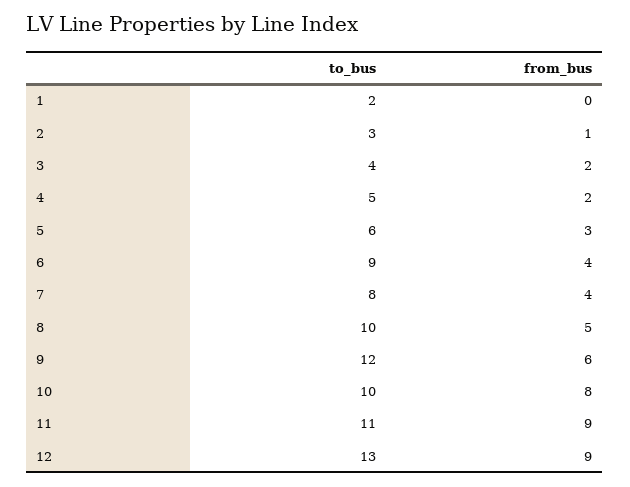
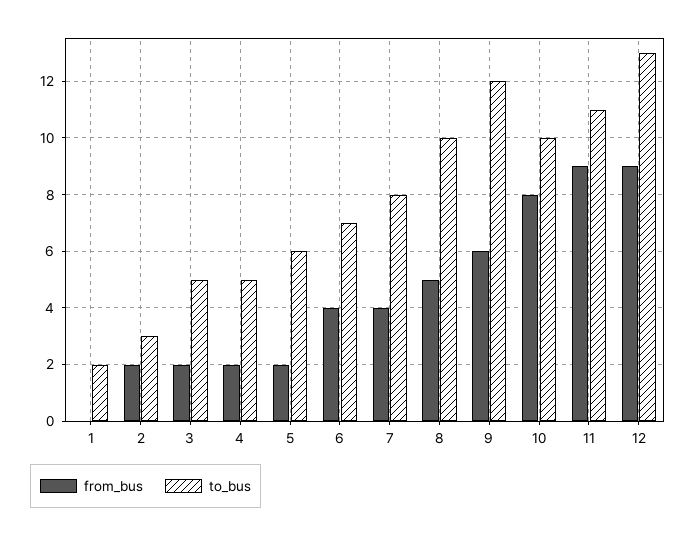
  {
    "to_bus": {
      "1": 2,
      "2": 3,
-     "3": 4,
+     "3": 5,
      "4": 5,
      "5": 6,
-     "6": 9,
+     "6": 7,
      "7": 8,
      "8": 10,
      "9": 12,
      "10": 10,
      "11": 11,
      "12": 13
    },
    "from_bus": {
      "1": 0,
-     "2": 1,
+     "2": 2,
      "3": 2,
      "4": 2,
-     "5": 3,
+     "5": 2,
      "6": 4,
      "7": 4,
      "8": 5,
      "9": 6,
      "10": 8,
      "11": 9,
      "12": 9
    }
  }

